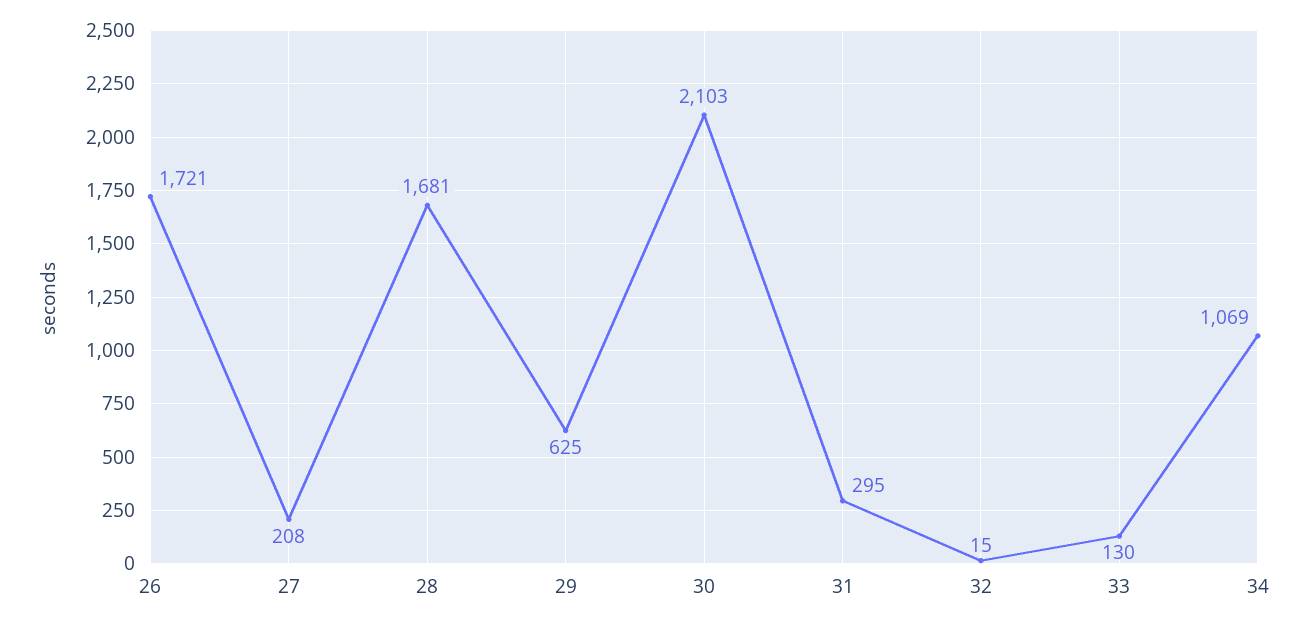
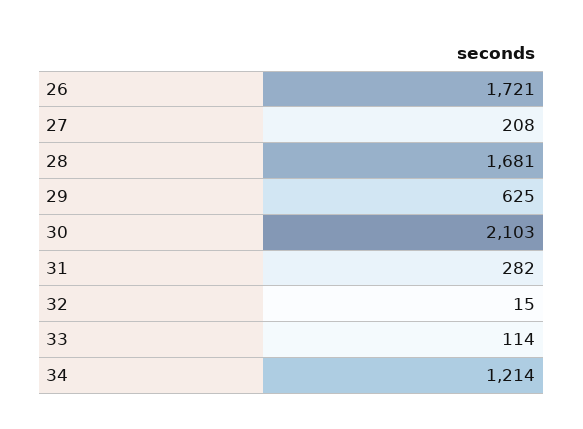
  {
    "26": 1721,
    "27": 208,
    "28": 1681,
    "29": 625,
    "30": 2103,
-   "31": 295,
+   "31": 282,
    "32": 15,
-   "33": 130,
+   "33": 114,
-   "34": 1069
+   "34": 1214
  }

